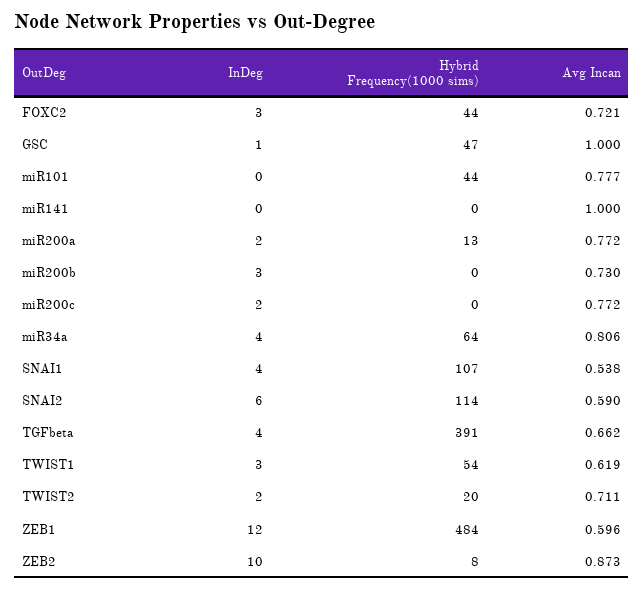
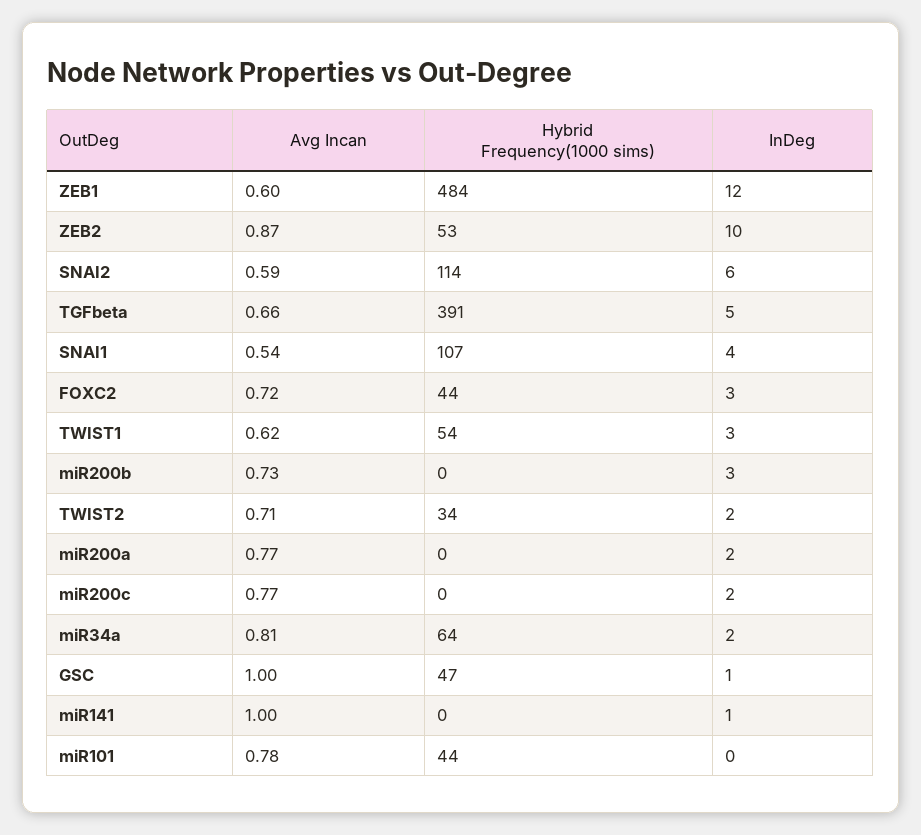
  {
    "InDeg": {
      "FOXC2": 3,
      "GSC": 1,
      "miR101": 0,
-     "miR141": 0,
+     "miR141": 1,
      "miR200a": 2,
      "miR200b": 3,
      "miR200c": 2,
-     "miR34a": 4,
+     "miR34a": 2,
      "SNAI1": 4,
      "SNAI2": 6,
-     "TGFbeta": 4,
+     "TGFbeta": 5,
      "TWIST1": 3,
      "TWIST2": 2,
      "ZEB1": 12,
      "ZEB2": 10
    },
    "Hybrid Frequency(1000 sims)": {
      "FOXC2": 44,
      "GSC": 47,
      "miR101": 44,
      "miR141": 0,
-     "miR200a": 13,
+     "miR200a": 0,
      "miR200b": 0,
      "miR200c": 0,
      "miR34a": 64,
      "SNAI1": 107,
      "SNAI2": 114,
      "TGFbeta": 391,
      "TWIST1": 54,
-     "TWIST2": 20,
+     "TWIST2": 34,
      "ZEB1": 484,
-     "ZEB2": 8
+     "ZEB2": 53
    },
    "Avg Incan": {
      "FOXC2": 0.721,
      "GSC": 1,
      "miR101": 0.777,
      "miR141": 1,
      "miR200a": 0.772,
      "miR200b": 0.73,
      "miR200c": 0.772,
      "miR34a": 0.806,
      "SNAI1": 0.538,
      "SNAI2": 0.59,
      "TGFbeta": 0.662,
      "TWIST1": 0.619,
      "TWIST2": 0.711,
      "ZEB1": 0.596,
      "ZEB2": 0.873
    }
  }

